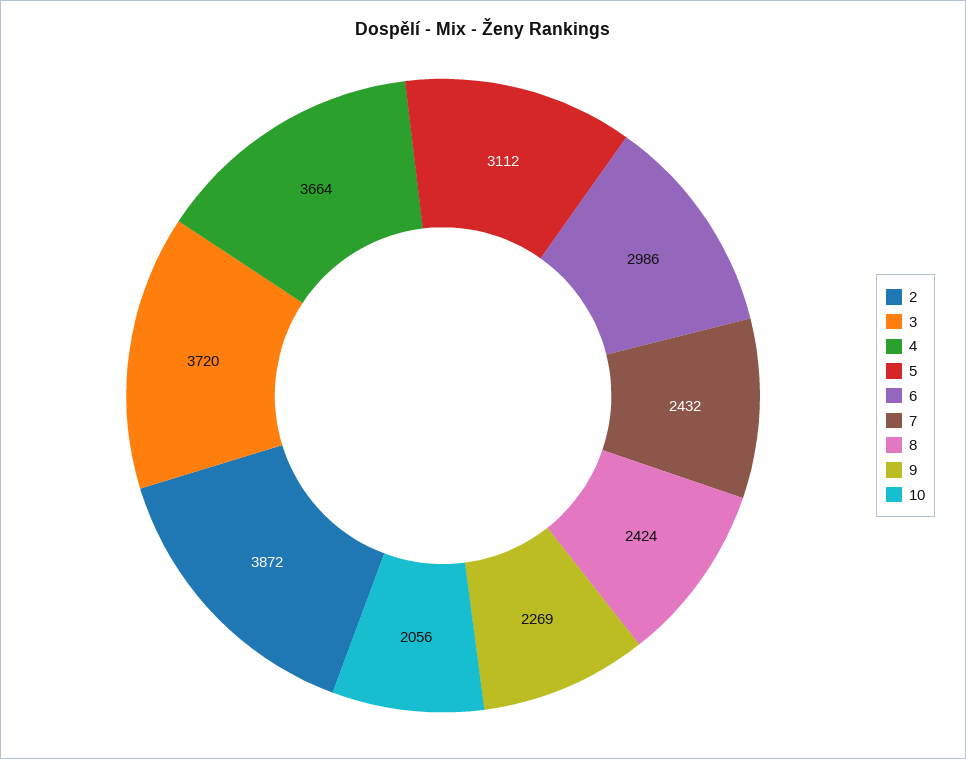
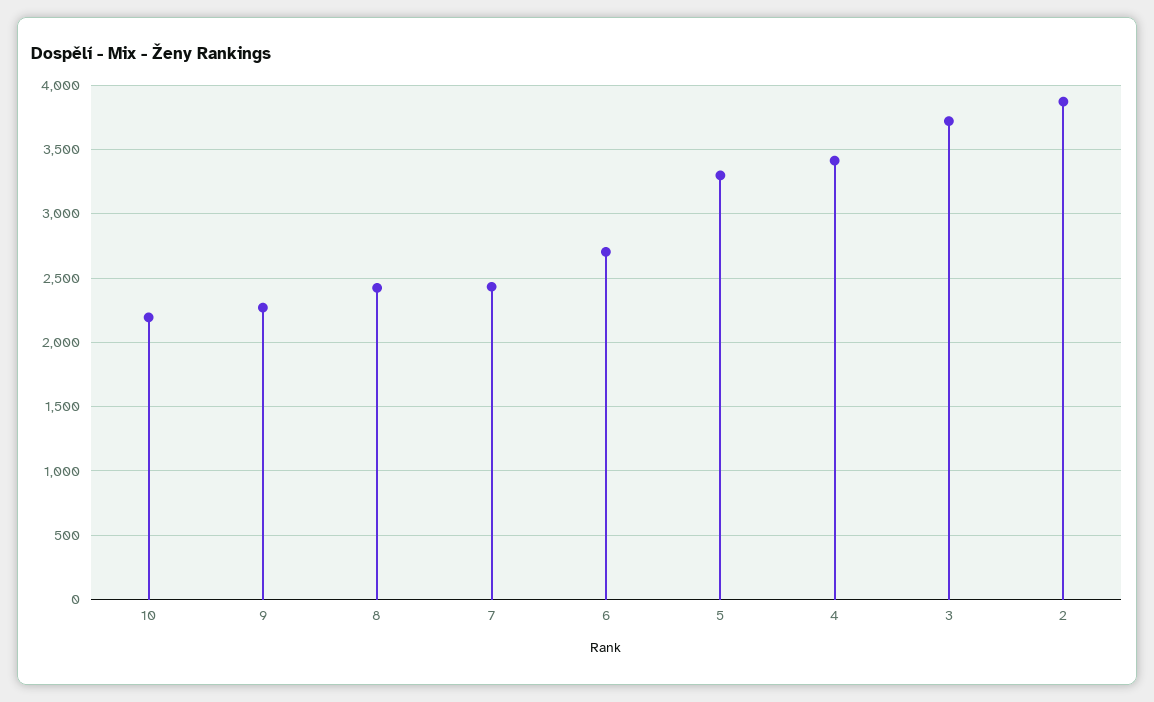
  {
    "2": 3872,
    "3": 3720,
-   "4": 3664,
+   "4": 3400,
-   "5": 3112,
+   "5": 3300,
-   "6": 2986,
+   "6": 2700,
    "7": 2432,
    "8": 2424,
    "9": 2269,
-   "10": 2056
+   "10": 2200
  }

